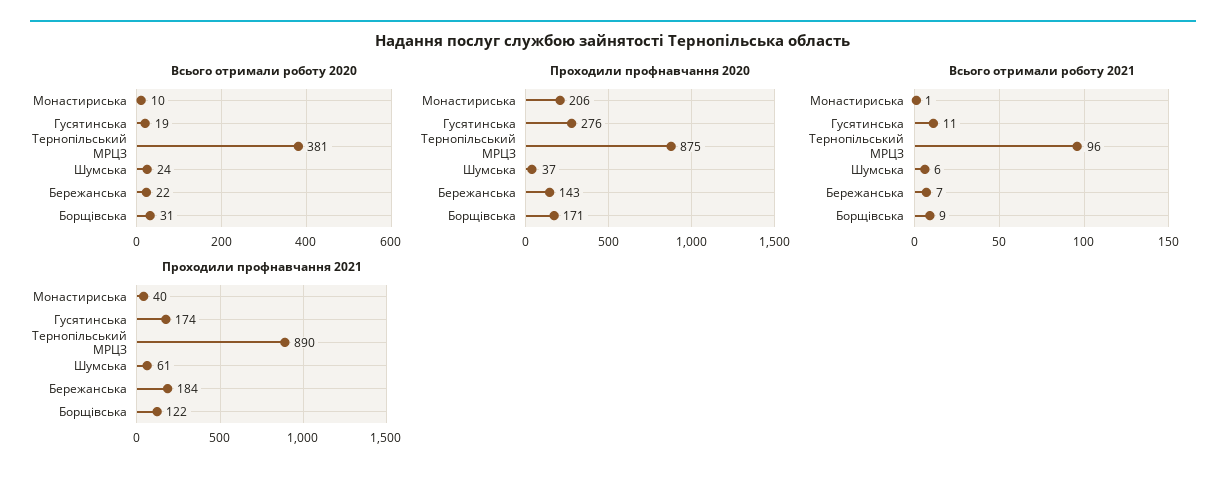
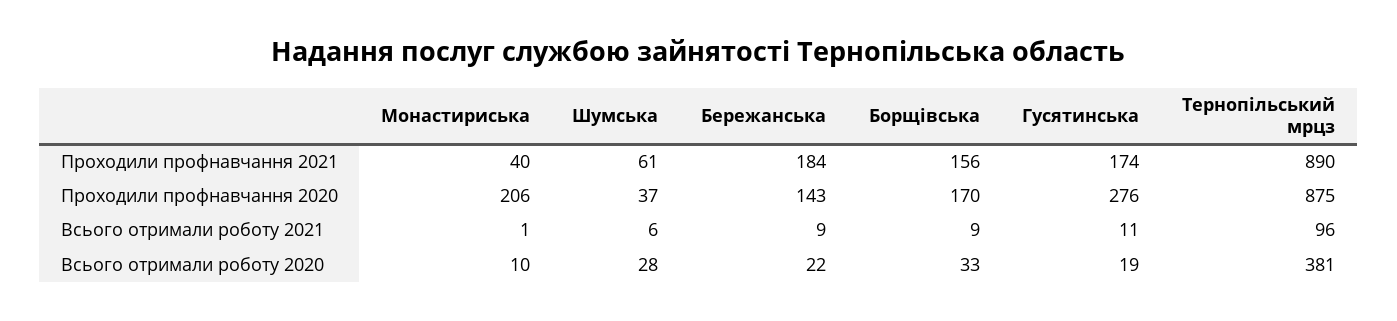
  {
    "Всього отримали роботу 2020": {
      "Монастириська": 10,
      "Гусятинська": 19,
      "Тернопільський МРЦЗ": 381,
-     "Шумська": 24,
+     "Шумська": 28,
      "Бережанська": 22,
-     "Борщівська": 31
+     "Борщівська": 33
    },
    "Проходили профнавчання 2020": {
      "Монастириська": 206,
      "Гусятинська": 276,
      "Тернопільський МРЦЗ": 875,
      "Шумська": 37,
      "Бережанська": 143,
-     "Борщівська": 171
+     "Борщівська": 170
    },
    "Всього отримали роботу 2021": {
      "Монастириська": 1,
      "Гусятинська": 11,
      "Тернопільський МРЦЗ": 96,
      "Шумська": 6,
-     "Бережанська": 7,
+     "Бережанська": 9,
      "Борщівська": 9
    },
    "Проходили профнавчання 2021": {
      "Монастириська": 40,
      "Гусятинська": 174,
      "Тернопільський МРЦЗ": 890,
      "Шумська": 61,
      "Бережанська": 184,
-     "Борщівська": 122
+     "Борщівська": 156
    }
  }

